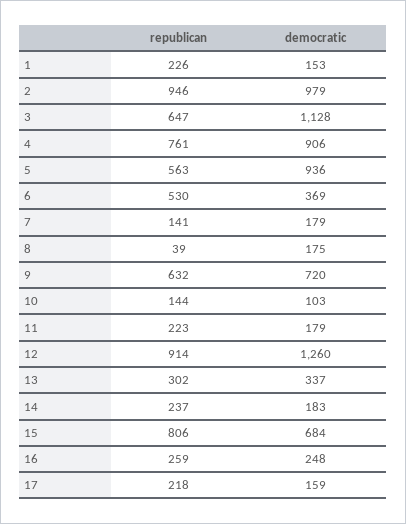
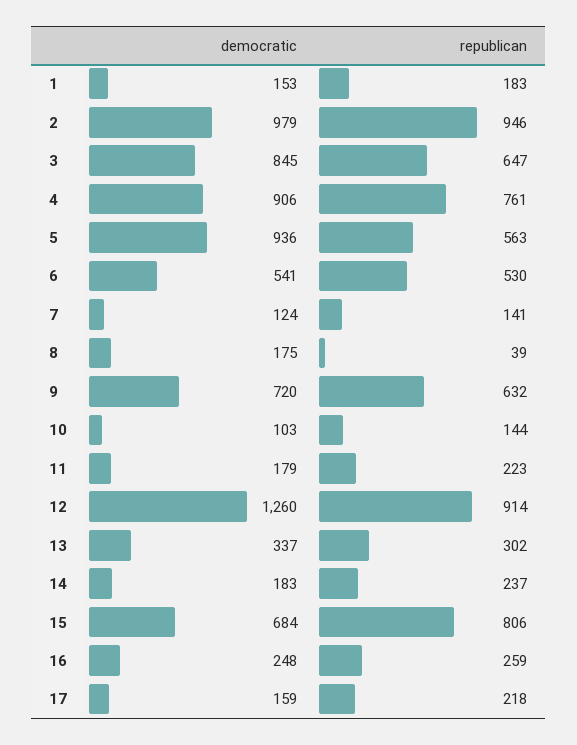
  {
    "republican": {
-     "1": 226,
+     "1": 183,
      "2": 946,
      "3": 647,
      "4": 761,
      "5": 563,
      "6": 530,
      "7": 141,
      "8": 39,
      "9": 632,
      "10": 144,
      "11": 223,
      "12": 914,
      "13": 302,
      "14": 237,
      "15": 806,
      "16": 259,
      "17": 218
    },
    "democratic": {
      "1": 153,
      "2": 979,
-     "3": 1128,
+     "3": 845,
      "4": 906,
      "5": 936,
-     "6": 369,
+     "6": 541,
-     "7": 179,
+     "7": 124,
      "8": 175,
      "9": 720,
      "10": 103,
      "11": 179,
      "12": 1260,
      "13": 337,
      "14": 183,
      "15": 684,
      "16": 248,
      "17": 159
    }
  }

